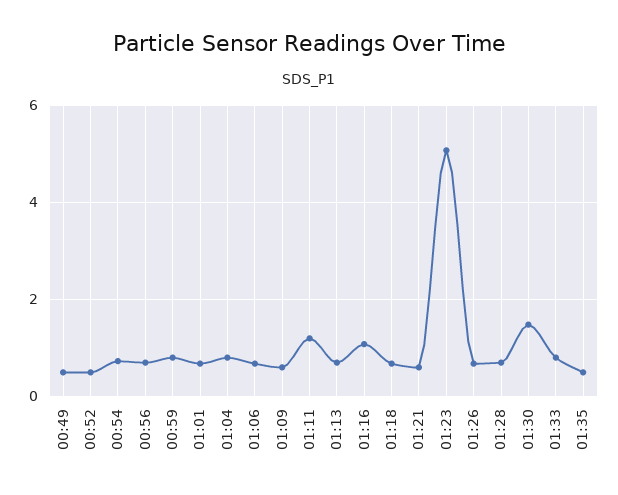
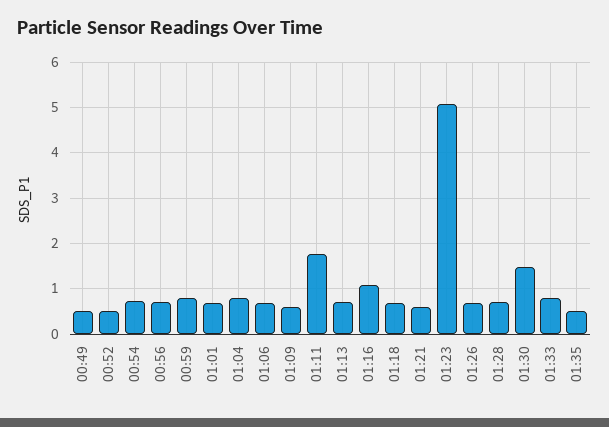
  {
    "00:49": 0.6,
    "00:52": 0.6,
    "00:54": 0.8,
    "00:56": 0.8,
    "00:59": 0.8,
    "01:01": 0.6,
    "01:04": 0.8,
    "01:06": 0.6,
    "01:09": 0.6,
-   "01:11": 1.2,
+   "01:11": 1.8,
    "01:13": 0.8,
    "01:16": 1,
    "01:18": 0.6,
    "01:21": 0.6,
    "01:23": 5,
    "01:26": 0.6,
    "01:28": 0.8,
    "01:30": 1.4,
    "01:33": 0.8,
    "01:35": 0.6
  }

